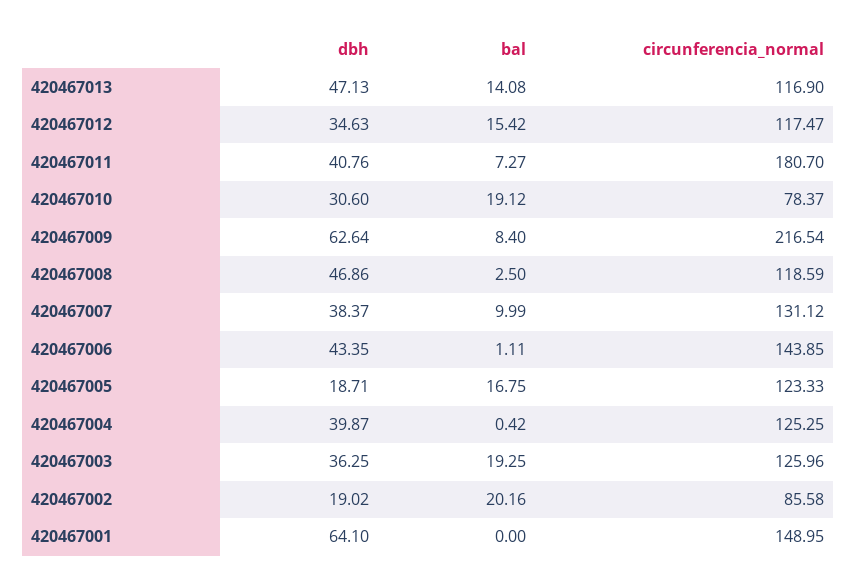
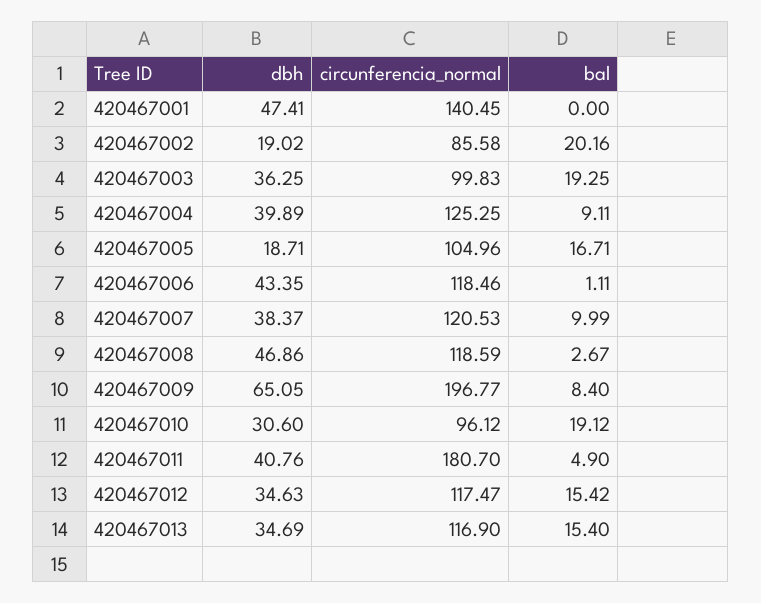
  {
    "dbh": {
-     "420467013": 47.13,
+     "420467013": 34.69,
      "420467012": 34.63,
      "420467011": 40.76,
      "420467010": 30.6,
-     "420467009": 62.64,
+     "420467009": 65.05,
      "420467008": 46.86,
      "420467007": 38.37,
      "420467006": 43.35,
      "420467005": 18.71,
-     "420467004": 39.87,
+     "420467004": 39.89,
      "420467003": 36.25,
      "420467002": 19.02,
-     "420467001": 64.1
+     "420467001": 47.41
    },
    "bal": {
-     "420467013": 14.08,
+     "420467013": 15.4,
      "420467012": 15.42,
-     "420467011": 7.27,
+     "420467011": 4.9,
      "420467010": 19.12,
      "420467009": 8.4,
-     "420467008": 2.5,
+     "420467008": 2.67,
      "420467007": 9.99,
      "420467006": 1.11,
-     "420467005": 16.75,
+     "420467005": 16.71,
-     "420467004": 0.42,
+     "420467004": 9.11,
      "420467003": 19.25,
      "420467002": 20.16,
      "420467001": 0
    },
    "circunferencia_normal": {
      "420467013": 116.9,
      "420467012": 117.47,
      "420467011": 180.7,
-     "420467010": 78.37,
+     "420467010": 96.12,
-     "420467009": 216.54,
+     "420467009": 196.77,
      "420467008": 118.59,
-     "420467007": 131.12,
+     "420467007": 120.53,
-     "420467006": 143.85,
+     "420467006": 118.46,
-     "420467005": 123.33,
+     "420467005": 104.96,
      "420467004": 125.25,
-     "420467003": 125.96,
+     "420467003": 99.83,
      "420467002": 85.58,
-     "420467001": 148.95
+     "420467001": 140.45
    }
  }

